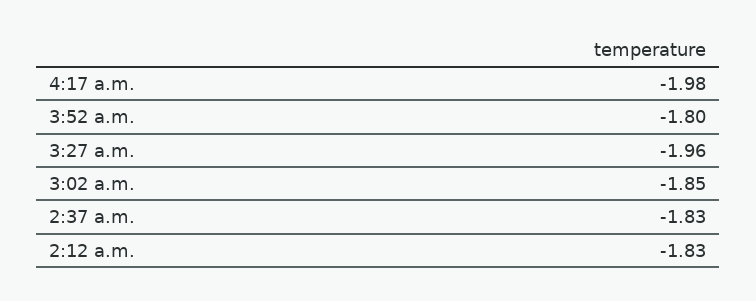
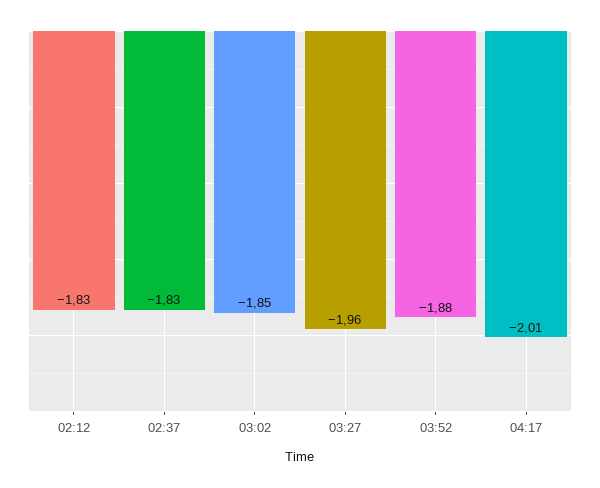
  {
-   "4:17 a.m.": -1.98,
+   "4:17 a.m.": -2.01,
-   "3:52 a.m.": -1.8,
+   "3:52 a.m.": -1.88,
    "3:27 a.m.": -1.96,
    "3:02 a.m.": -1.85,
    "2:37 a.m.": -1.83,
    "2:12 a.m.": -1.83
  }

